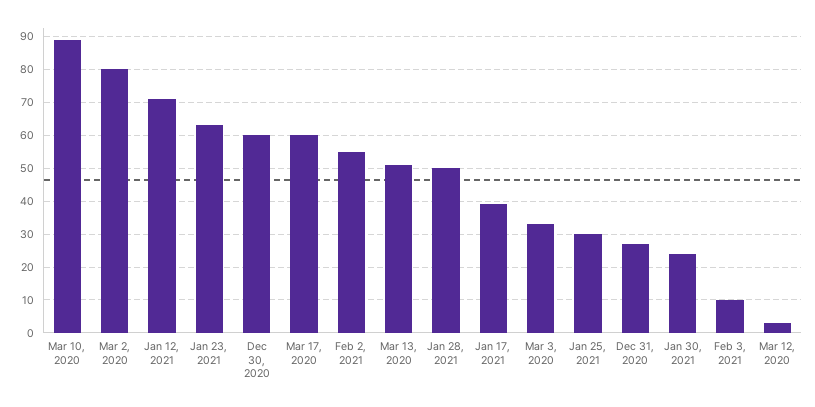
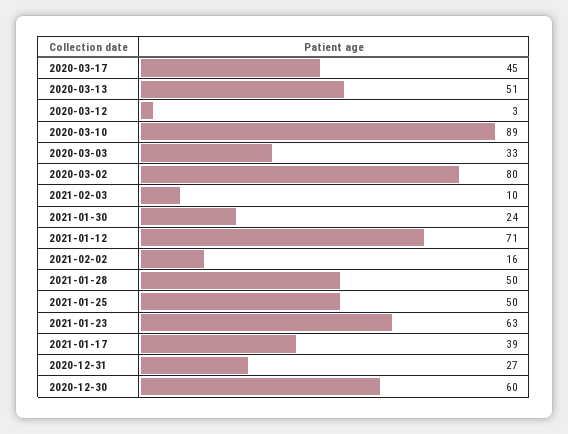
  {
    "Mar 10, 2020": 89,
    "Mar 2, 2020": 80,
    "Jan 12, 2021": 71,
    "Jan 23, 2021": 63,
    "Dec 30, 2020": 60,
-   "Mar 17, 2020": 60,
+   "Mar 17, 2020": 45,
-   "Feb 2, 2021": 55,
+   "Feb 2, 2021": 16,
    "Mar 13, 2020": 51,
    "Jan 28, 2021": 50,
    "Jan 17, 2021": 39,
    "Mar 3, 2020": 33,
-   "Jan 25, 2021": 30,
+   "Jan 25, 2021": 50,
    "Dec 31, 2020": 27,
    "Jan 30, 2021": 24,
    "Feb 3, 2021": 10,
    "Mar 12, 2020": 3
  }

